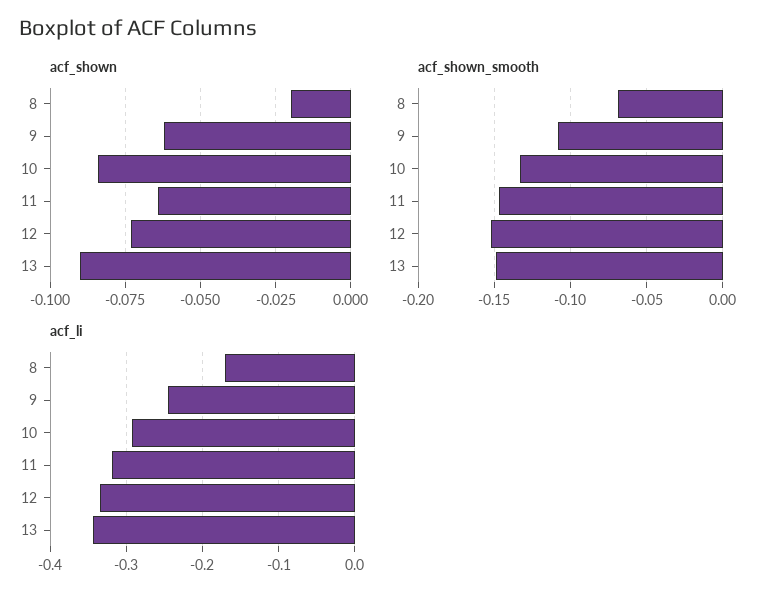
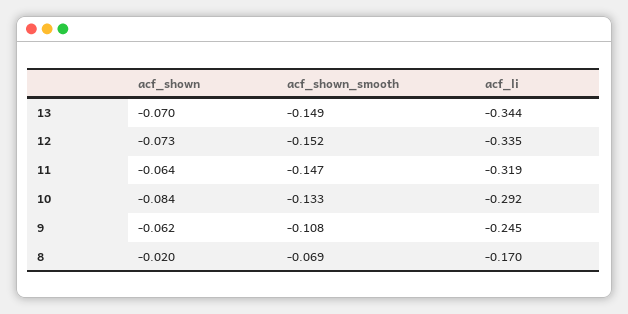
  {
    "acf_shown": {
      "8": -0.02,
      "9": -0.062,
      "10": -0.084,
      "11": -0.064,
      "12": -0.073,
-     "13": -0.09
+     "13": -0.07
    },
    "acf_shown_smooth": {
      "8": -0.069,
      "9": -0.108,
      "10": -0.133,
      "11": -0.147,
      "12": -0.152,
      "13": -0.149
    },
    "acf_li": {
      "8": -0.17,
      "9": -0.245,
      "10": -0.292,
      "11": -0.319,
      "12": -0.335,
      "13": -0.344
    }
  }

